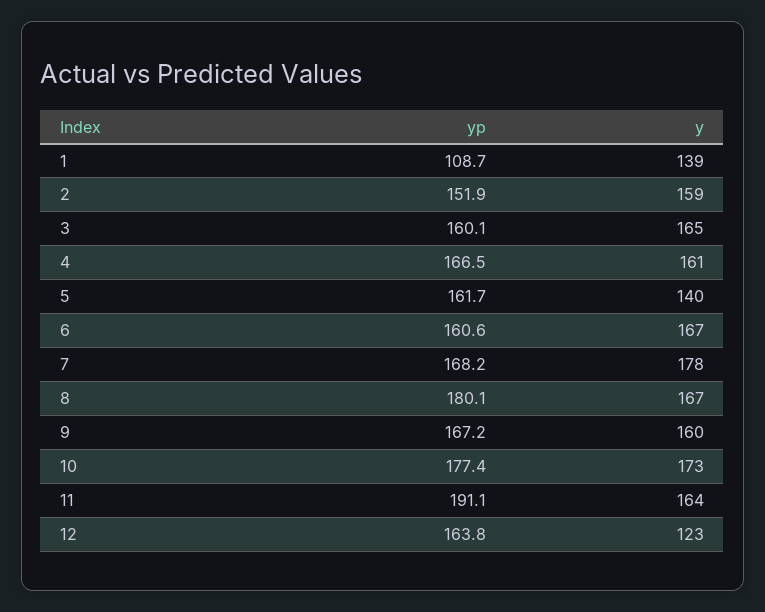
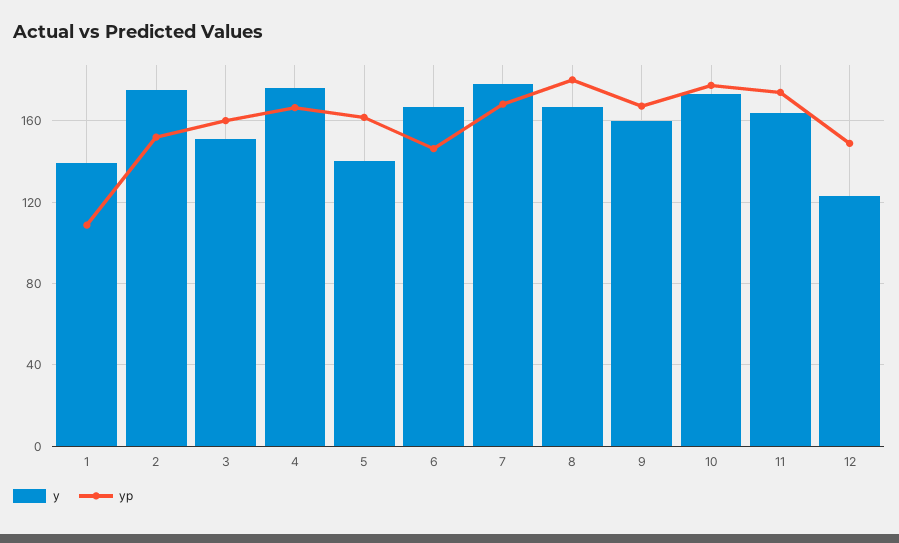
  {
    "yp": {
      "1": 108.7,
      "2": 151.9,
      "3": 160.1,
      "4": 166.5,
      "5": 161.7,
-     "6": 160.6,
+     "6": 145,
      "7": 168.2,
      "8": 180.1,
      "9": 167.2,
      "10": 177.4,
-     "11": 191.1,
+     "11": 175,
-     "12": 163.8
+     "12": 150
    },
    "y": {
      "1": 139,
-     "2": 159,
+     "2": 175,
-     "3": 165,
+     "3": 150,
-     "4": 161,
+     "4": 175,
      "5": 140,
      "6": 167,
      "7": 178,
      "8": 167,
      "9": 160,
      "10": 173,
      "11": 164,
      "12": 123
    }
  }

